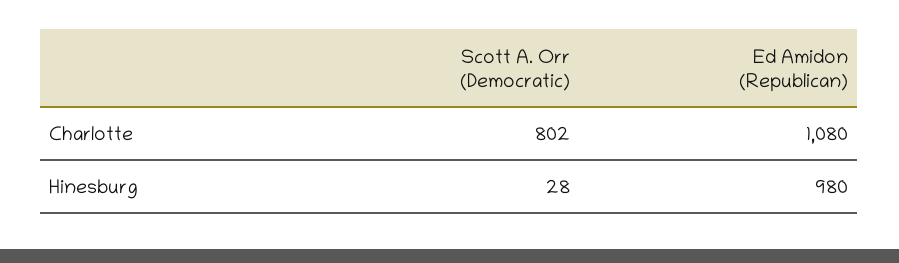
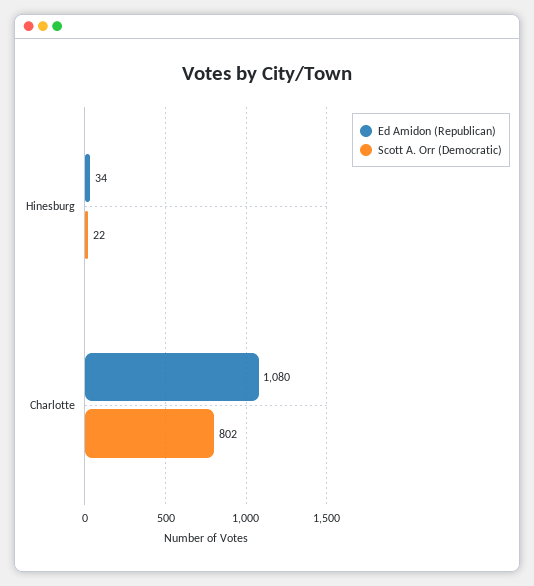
  {
    "Scott A. Orr (Democratic)": {
      "Charlotte": 802,
-     "Hinesburg": 28
+     "Hinesburg": 22
    },
    "Ed Amidon (Republican)": {
      "Charlotte": 1080,
-     "Hinesburg": 980
+     "Hinesburg": 34
    }
  }

